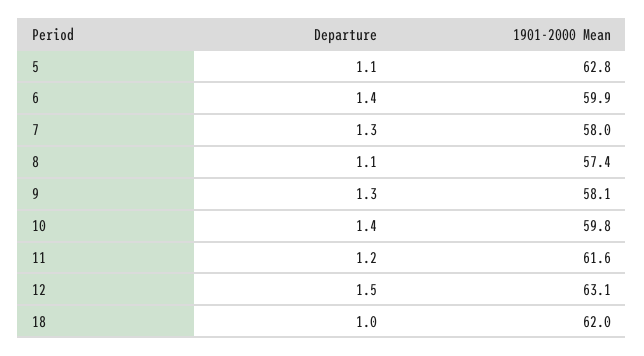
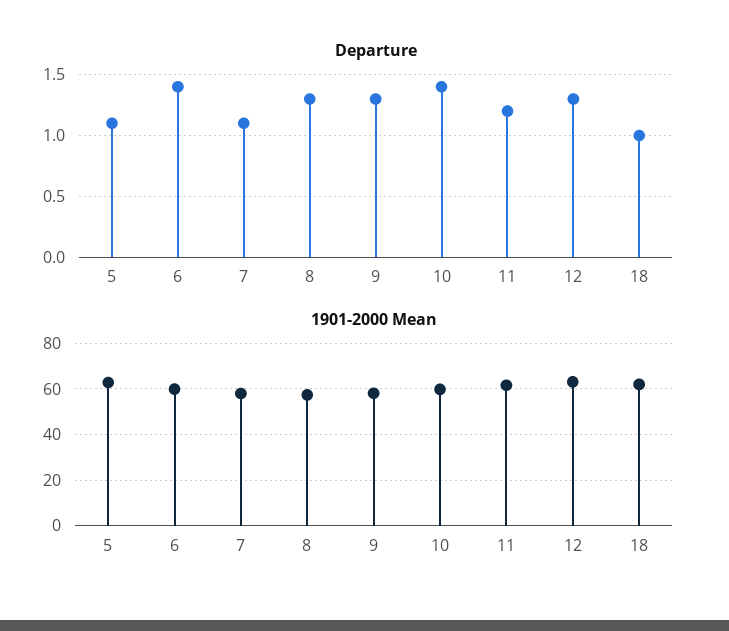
  {
    "Departure": {
      "5": 1.1,
      "6": 1.4,
-     "7": 1.3,
+     "7": 1.1,
-     "8": 1.1,
+     "8": 1.3,
      "9": 1.3,
      "10": 1.4,
      "11": 1.2,
-     "12": 1.5,
+     "12": 1.3,
      "18": 1
    },
    "1901-2000 Mean": {
      "5": 62.8,
      "6": 59.9,
      "7": 58,
      "8": 57.4,
      "9": 58.1,
      "10": 59.8,
      "11": 61.6,
      "12": 63.1,
      "18": 62
    }
  }

